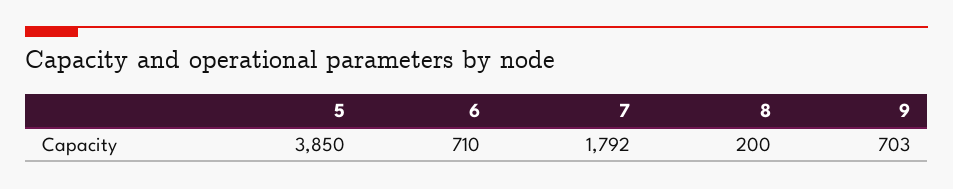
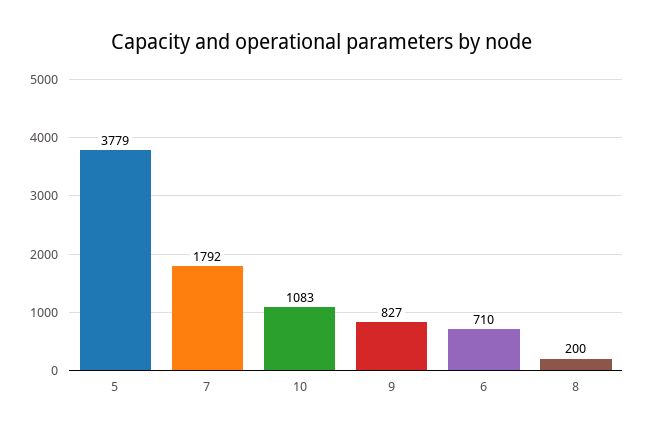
  {
-   "5": 3850,
+   "5": 3779,
    "6": 710,
    "7": 1792,
    "8": 200,
-   "9": 703
+   "9": 827,
+   "10": 1083
  }

